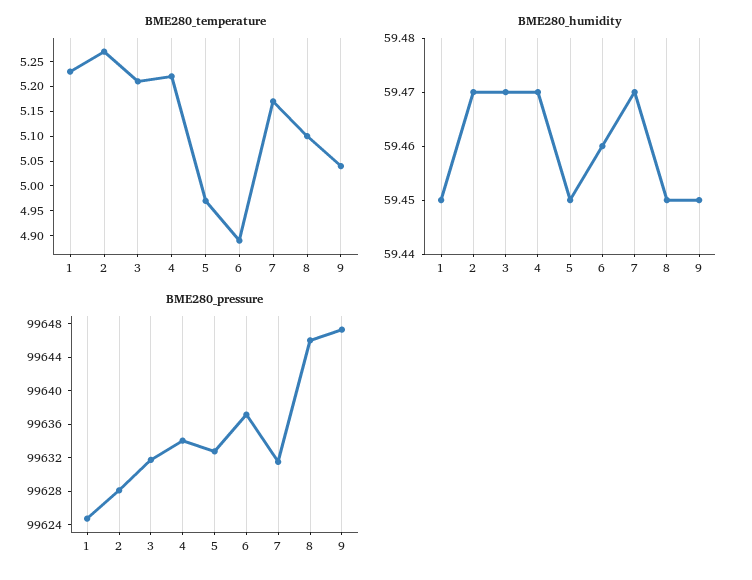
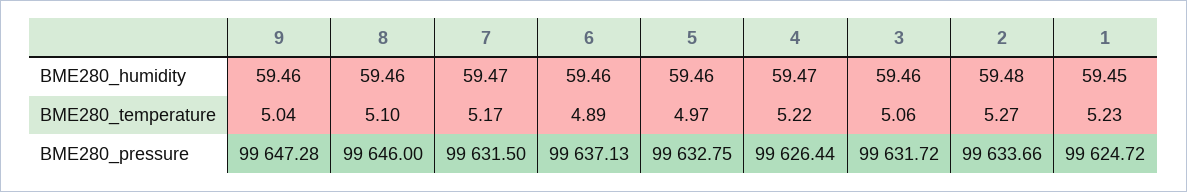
  {
    "BME280_temperature": {
      "1": 5.23,
      "2": 5.27,
-     "3": 5.2,
+     "3": 5.06,
      "4": 5.22,
      "5": 4.97,
      "6": 4.89,
      "7": 5.17,
      "8": 5.1,
      "9": 5.04
    },
    "BME280_humidity": {
      "1": 59.45,
-     "2": 59.47,
+     "2": 59.48,
-     "3": 59.47,
+     "3": 59.46,
      "4": 59.47,
-     "5": 59.45,
+     "5": 59.46,
      "6": 59.46,
      "7": 59.47,
-     "8": 59.45,
+     "8": 59.46,
-     "9": 59.45
+     "9": 59.46
    },
    "BME280_pressure": {
      "1": 99624.72,
-     "2": 99628,
+     "2": 99633.66,
      "3": 99631.72,
-     "4": 99634,
+     "4": 99626.44,
      "5": 99632.75,
      "6": 99637.13,
      "7": 99631.5,
      "8": 99646,
      "9": 99647.28
    }
  }

